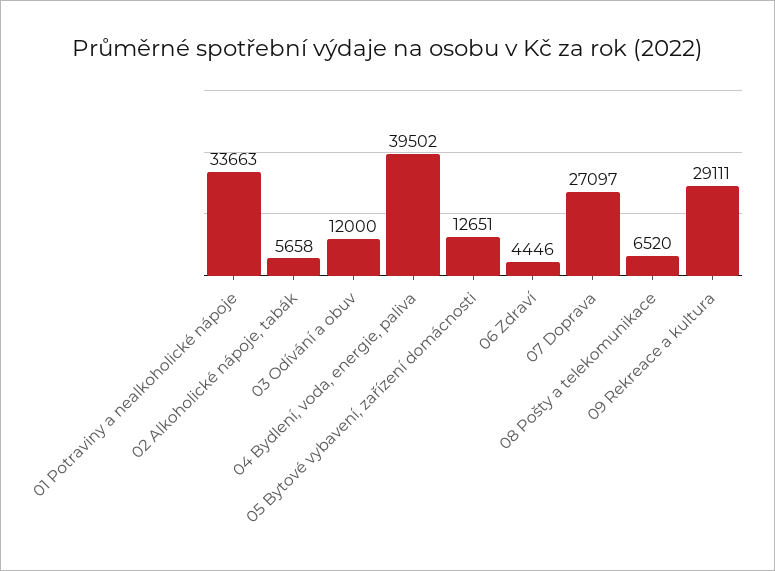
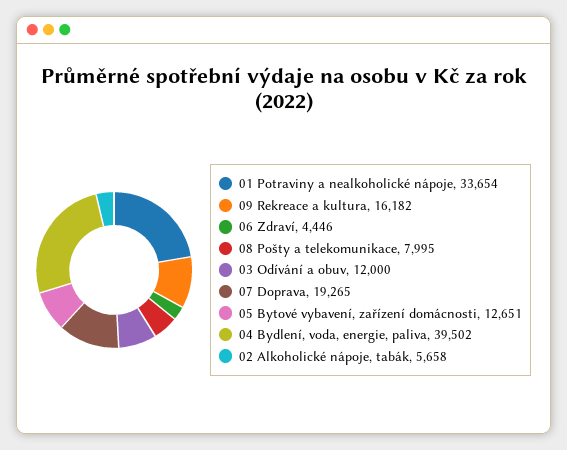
  {
-   "01 Potraviny a nealkoholické nápoje": 33663,
+   "01 Potraviny a nealkoholické nápoje": 33654,
    "02 Alkoholické nápoje, tabák": 5658,
    "03 Odívání a obuv": 12000,
    "04 Bydlení, voda, energie, paliva": 39502,
    "05 Bytové vybavení, zařízení domácnosti": 12651,
    "06 Zdraví": 4446,
-   "07 Doprava": 27097,
+   "07 Doprava": 19265,
-   "08 Pošty a telekomunikace": 6520,
+   "08 Pošty a telekomunikace": 7995,
-   "09 Rekreace a kultura": 29111
+   "09 Rekreace a kultura": 16182
  }

